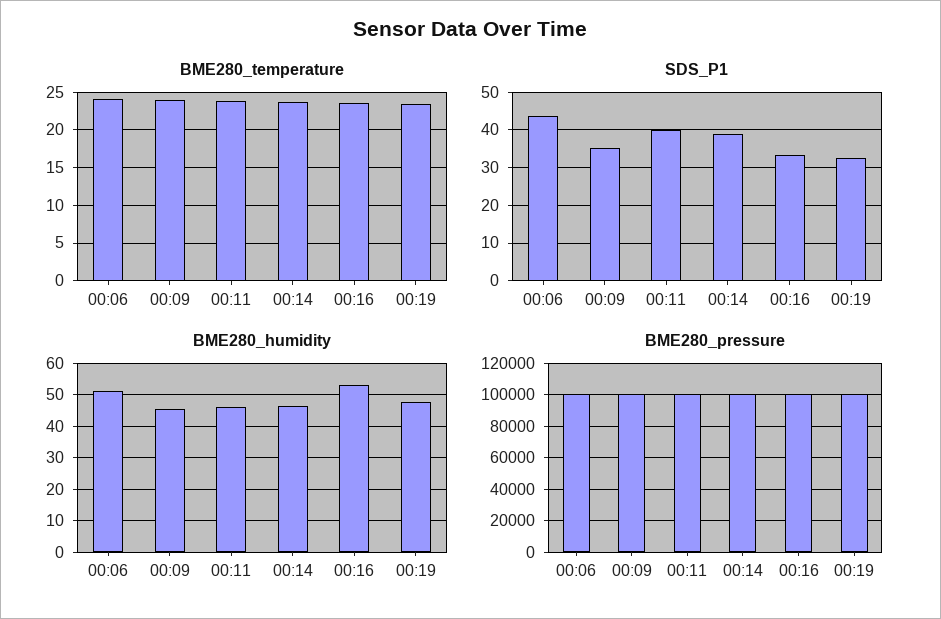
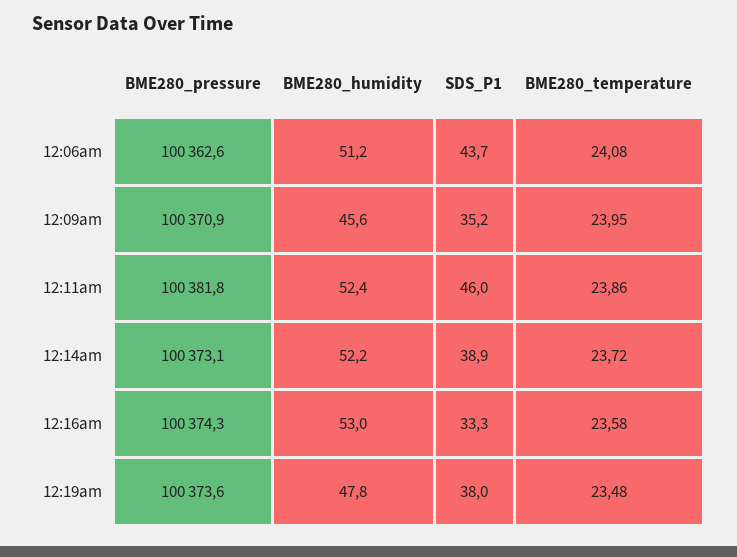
  {
    "BME280_temperature": {
      "00:06": 24.08,
      "00:09": 23.95,
      "00:11": 23.86,
      "00:14": 23.72,
      "00:16": 23.58,
      "00:19": 23.48
    },
    "SDS_P1": {
      "00:06": 43.7,
      "00:09": 35.2,
-     "00:11": 40,
+     "00:11": 46,
      "00:14": 38.9,
      "00:16": 33.3,
-     "00:19": 32
+     "00:19": 38
    },
    "BME280_humidity": {
      "00:06": 51.2,
      "00:09": 45.6,
-     "00:11": 46,
+     "00:11": 52.4,
-     "00:14": 46,
+     "00:14": 52.2,
      "00:16": 53,
      "00:19": 47.8
    },
    "BME280_pressure": {
      "00:06": 100362.6,
      "00:09": 100370.9,
      "00:11": 100381.8,
      "00:14": 100373.1,
      "00:16": 100374.3,
      "00:19": 100373.6
    }
  }

